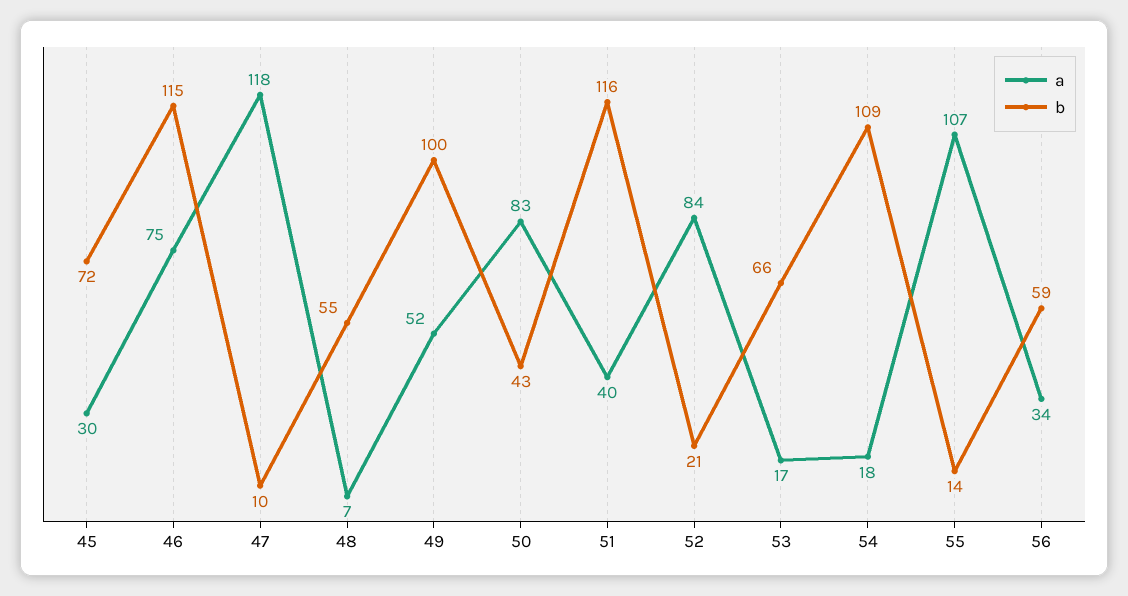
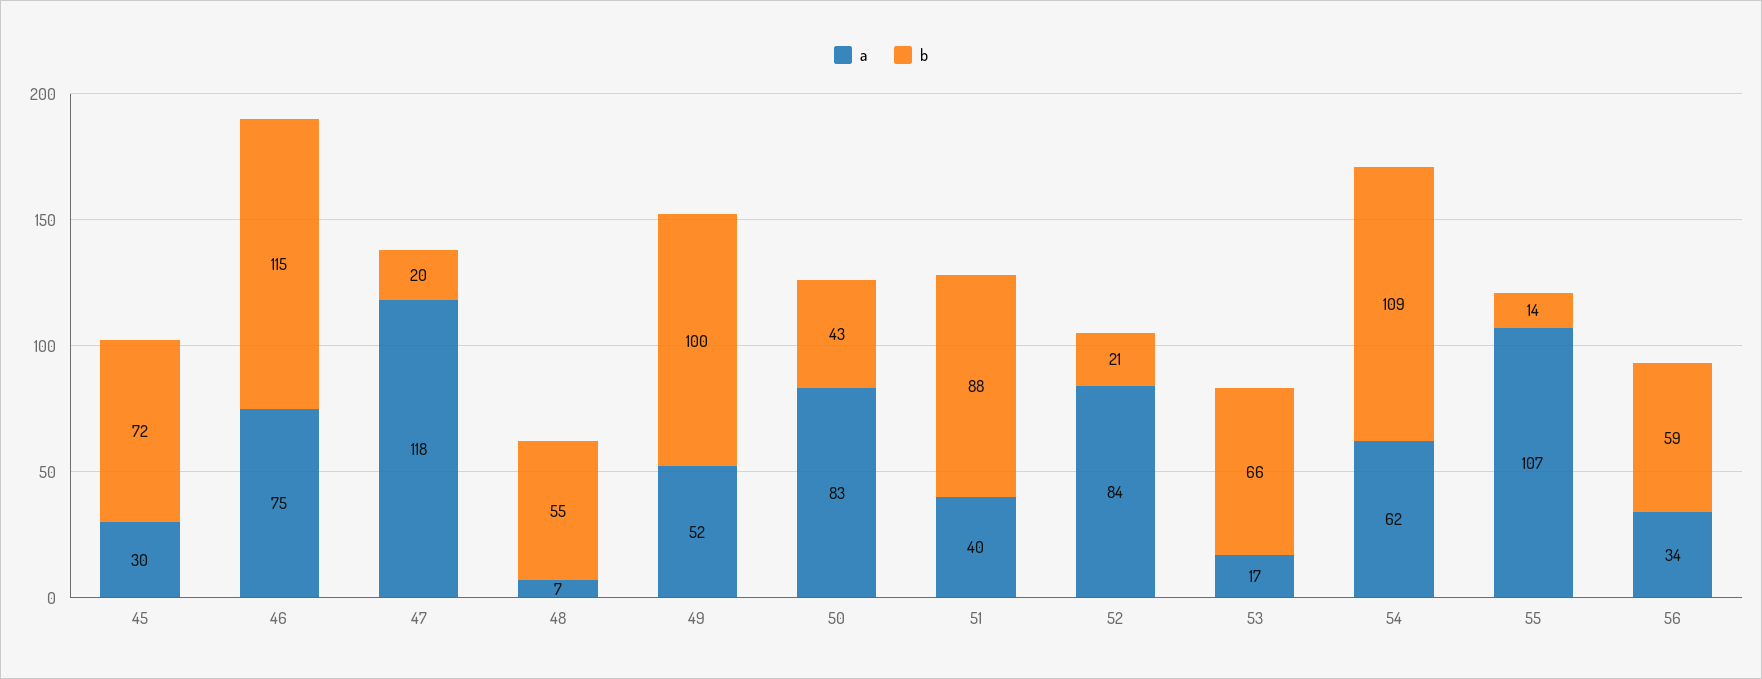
  {
    "a": {
      "45": 30,
      "46": 75,
      "47": 118,
      "48": 7,
      "49": 52,
      "50": 83,
      "51": 40,
      "52": 84,
      "53": 17,
-     "54": 18,
+     "54": 62,
      "55": 107,
      "56": 34
    },
    "b": {
      "45": 72,
      "46": 115,
-     "47": 10,
+     "47": 20,
      "48": 55,
      "49": 100,
      "50": 43,
-     "51": 116,
+     "51": 88,
      "52": 21,
      "53": 66,
      "54": 109,
      "55": 14,
      "56": 59
    }
  }

